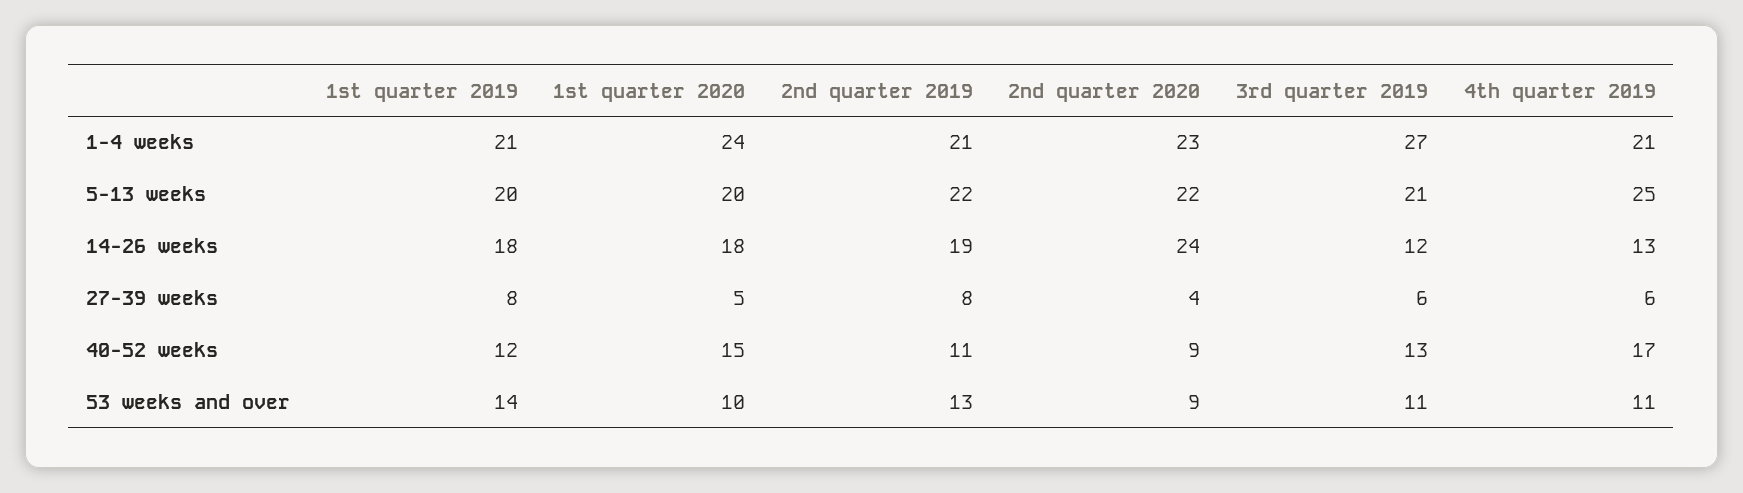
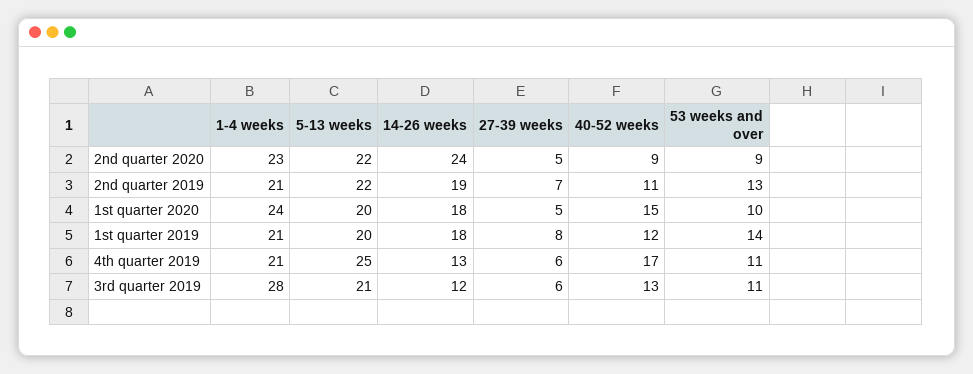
  {
    "1st quarter 2019": {
      "1-4 weeks": 21,
      "5-13 weeks": 20,
      "14-26 weeks": 18,
      "27-39 weeks": 8,
      "40-52 weeks": 12,
      "53 weeks and over": 14
    },
    "1st quarter 2020": {
      "1-4 weeks": 24,
      "5-13 weeks": 20,
      "14-26 weeks": 18,
      "27-39 weeks": 5,
      "40-52 weeks": 15,
      "53 weeks and over": 10
    },
    "2nd quarter 2019": {
      "1-4 weeks": 21,
      "5-13 weeks": 22,
      "14-26 weeks": 19,
-     "27-39 weeks": 8,
+     "27-39 weeks": 7,
      "40-52 weeks": 11,
      "53 weeks and over": 13
    },
    "2nd quarter 2020": {
      "1-4 weeks": 23,
      "5-13 weeks": 22,
      "14-26 weeks": 24,
-     "27-39 weeks": 4,
+     "27-39 weeks": 5,
      "40-52 weeks": 9,
      "53 weeks and over": 9
    },
    "3rd quarter 2019": {
-     "1-4 weeks": 27,
+     "1-4 weeks": 28,
      "5-13 weeks": 21,
      "14-26 weeks": 12,
      "27-39 weeks": 6,
      "40-52 weeks": 13,
      "53 weeks and over": 11
    },
    "4th quarter 2019": {
      "1-4 weeks": 21,
      "5-13 weeks": 25,
      "14-26 weeks": 13,
      "27-39 weeks": 6,
      "40-52 weeks": 17,
      "53 weeks and over": 11
    }
  }

